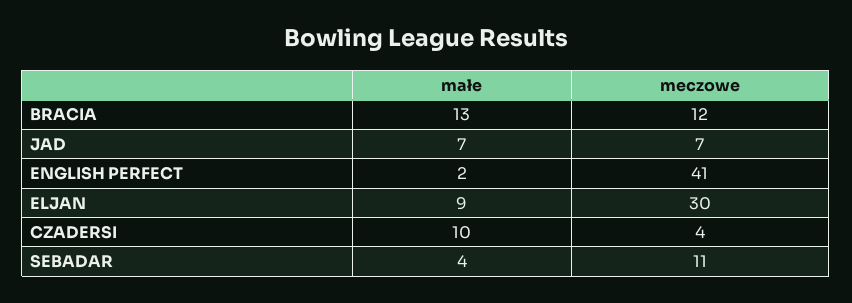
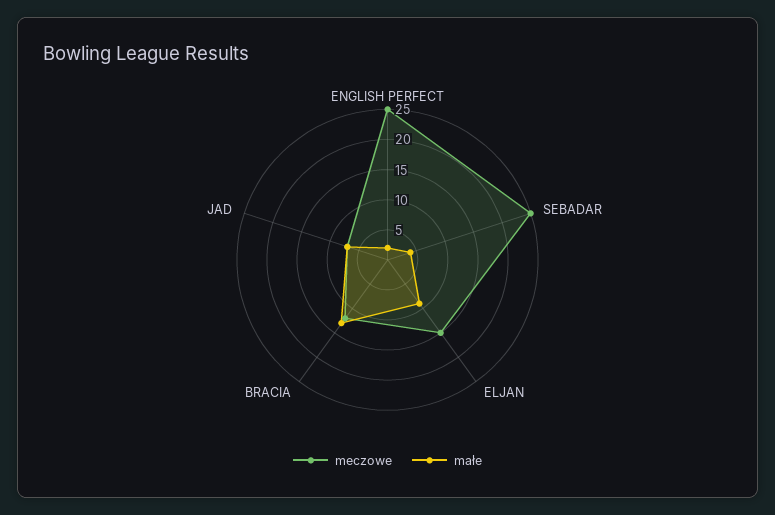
  {
    "małe": {
      "BRACIA": 13,
      "JAD": 7,
      "ENGLISH PERFECT": 2,
      "ELJAN": 9,
-     "CZADERSI": 10,
      "SEBADAR": 4
    },
    "meczowe": {
      "BRACIA": 12,
      "JAD": 7,
-     "ENGLISH PERFECT": 41,
+     "ENGLISH PERFECT": 25,
-     "ELJAN": 30,
+     "ELJAN": 15,
-     "CZADERSI": 4,
-     "SEBADAR": 11
+     "SEBADAR": 25
    }
  }

